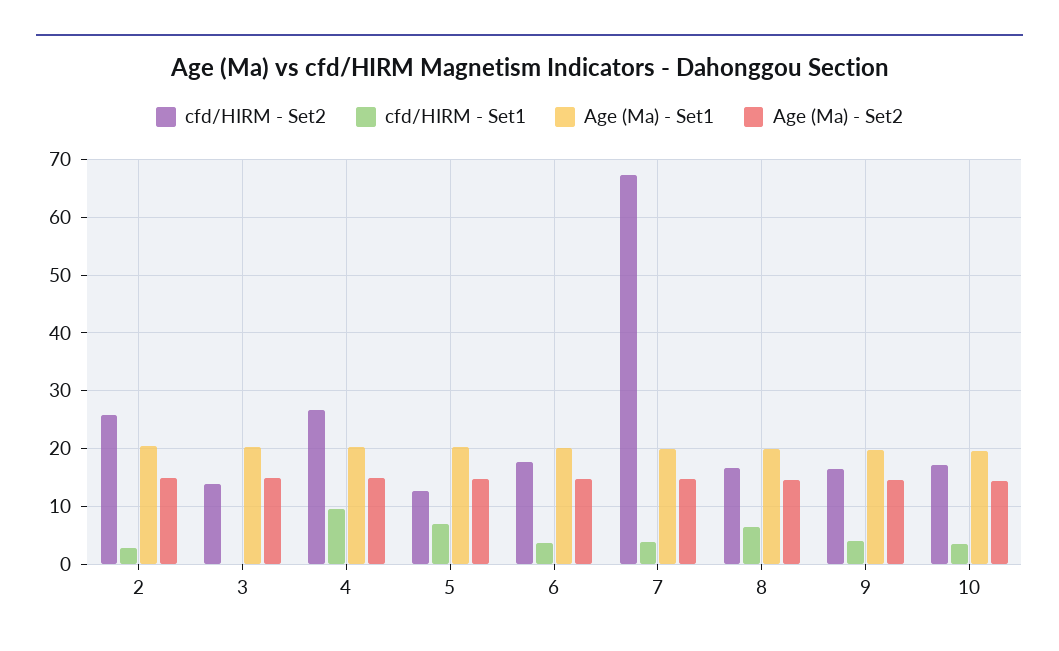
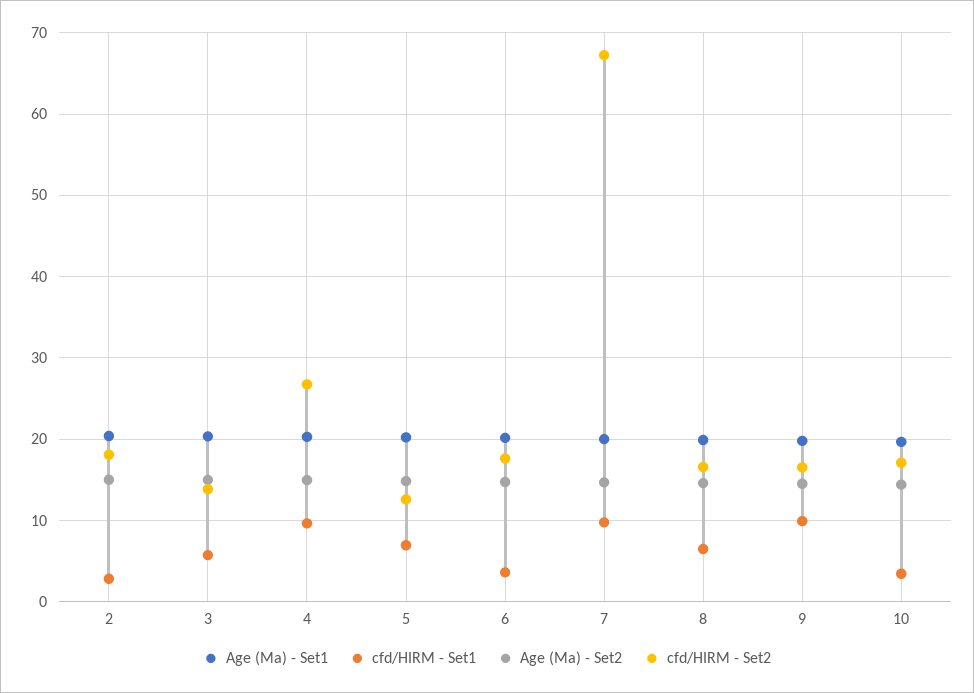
  {
    "cfd/HIRM - Set2": {
-     "2": 26,
+     "2": 18,
      "3": 14,
      "4": 27,
      "5": 13,
      "6": 18,
      "7": 67,
      "8": 17,
      "9": 17,
      "10": 17
    },
    "cfd/HIRM - Set1": {
      "2": 3,
-     "3": 0,
+     "3": 6,
      "4": 10,
      "5": 7,
      "6": 4,
-     "7": 4,
+     "7": 10,
      "8": 7,
-     "9": 4,
+     "9": 10,
      "10": 3
    },
    "Age (Ma) - Set1": {
      "2": 20,
      "3": 20,
      "4": 20,
      "5": 20,
      "6": 20,
      "7": 20,
      "8": 20,
      "9": 20,
      "10": 20
    },
    "Age (Ma) - Set2": {
      "2": 15,
      "3": 15,
      "4": 15,
      "5": 15,
      "6": 15,
      "7": 15,
      "8": 15,
      "9": 15,
      "10": 14
    }
  }

